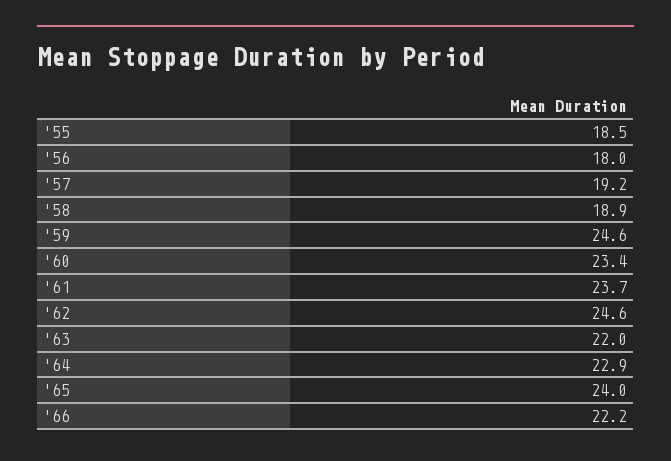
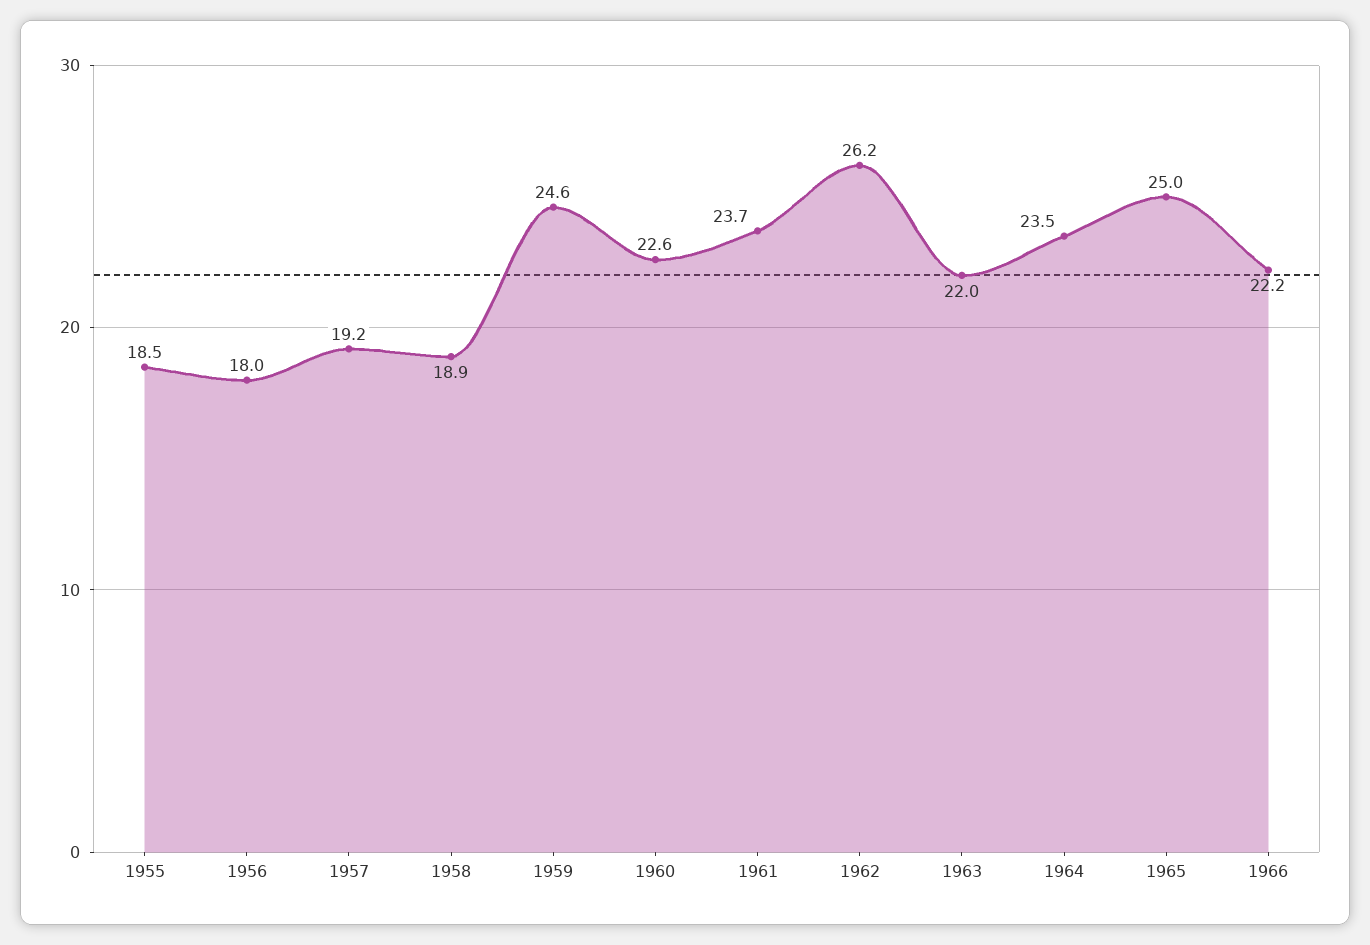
  {
    "'55": 18.5,
    "'56": 18,
    "'57": 19.2,
    "'58": 18.9,
    "'59": 24.6,
-   "'60": 23.4,
+   "'60": 22.6,
    "'61": 23.7,
-   "'62": 24.6,
+   "'62": 26.2,
    "'63": 22,
-   "'64": 22.9,
+   "'64": 23.5,
-   "'65": 24,
+   "'65": 25,
    "'66": 22.2
  }

